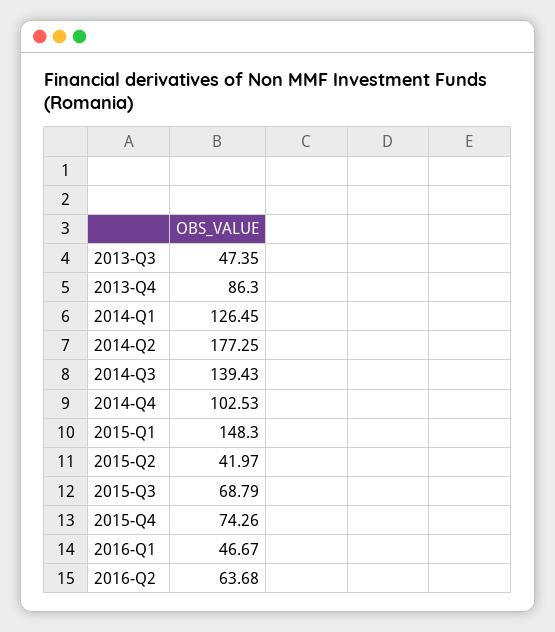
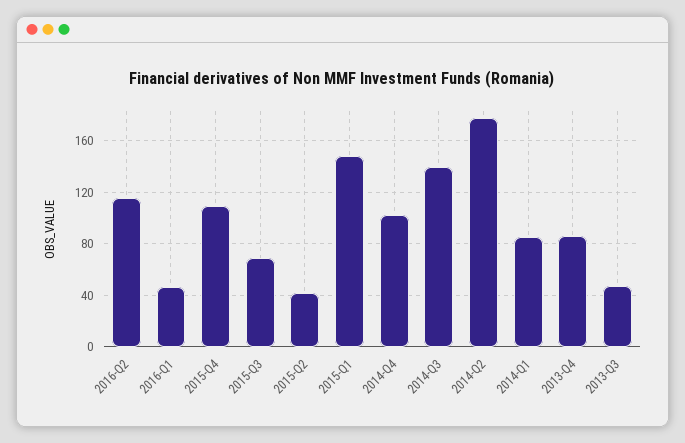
  {
    "2013-Q3": 47.35,
    "2013-Q4": 86.3,
-   "2014-Q1": 126.45,
+   "2014-Q1": 85,
    "2014-Q2": 177.25,
    "2014-Q3": 139.43,
    "2014-Q4": 102.53,
    "2015-Q1": 148.3,
    "2015-Q2": 41.97,
    "2015-Q3": 68.79,
-   "2015-Q4": 74.26,
+   "2015-Q4": 110,
    "2016-Q1": 46.67,
-   "2016-Q2": 63.68
+   "2016-Q2": 115
  }

